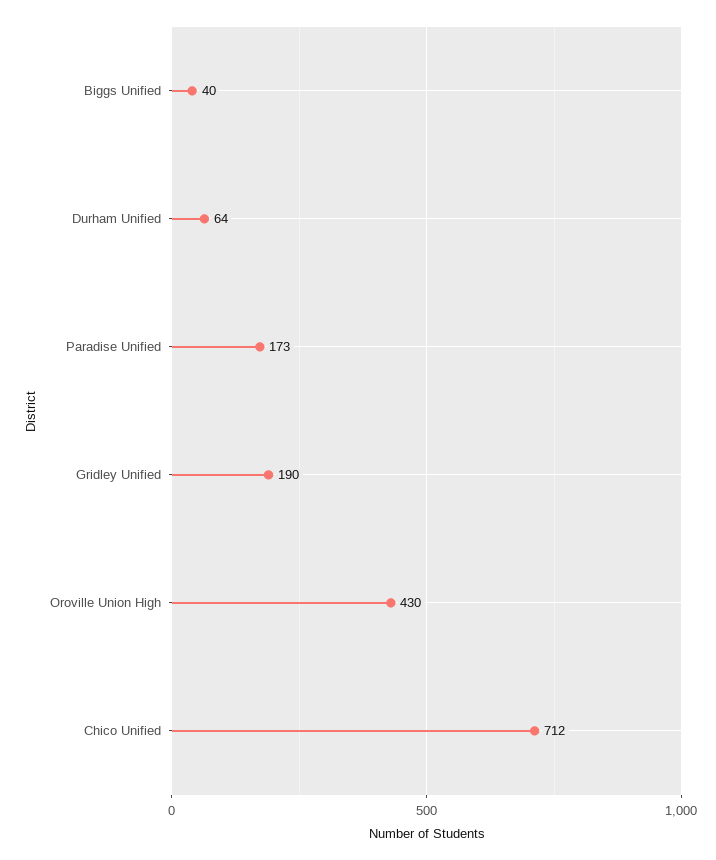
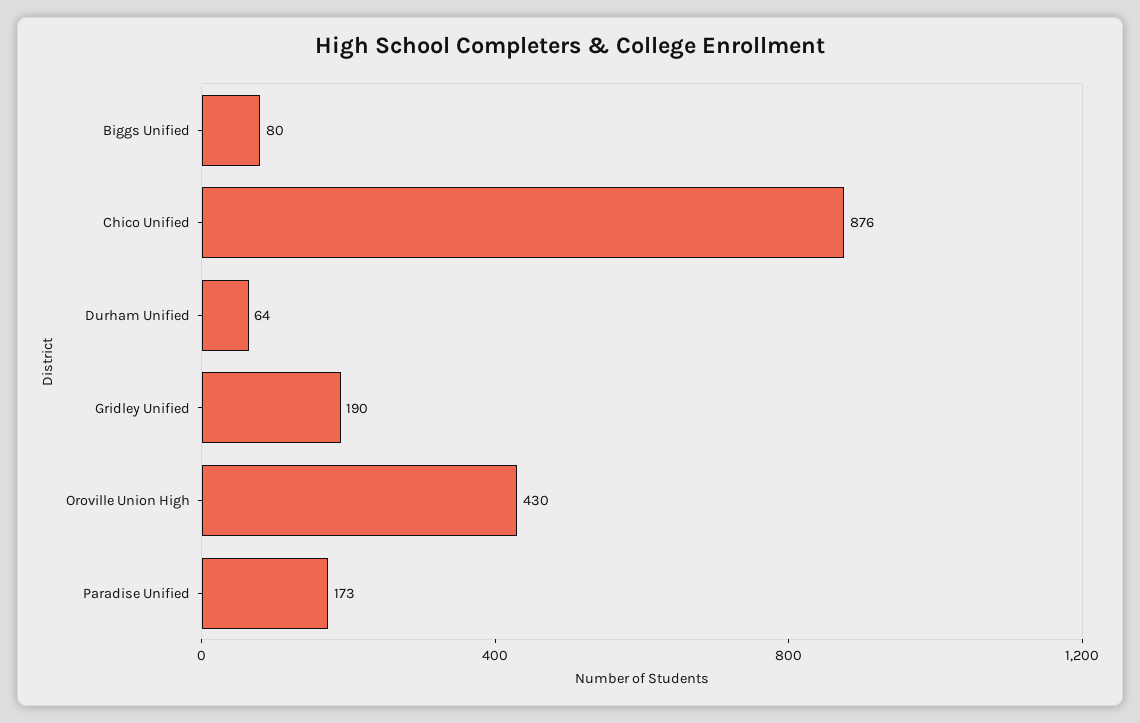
  {
-   "Biggs Unified": 40,
+   "Biggs Unified": 80,
    "Durham Unified": 64,
    "Paradise Unified": 173,
    "Gridley Unified": 190,
    "Oroville Union High": 430,
-   "Chico Unified": 712
+   "Chico Unified": 876
  }

